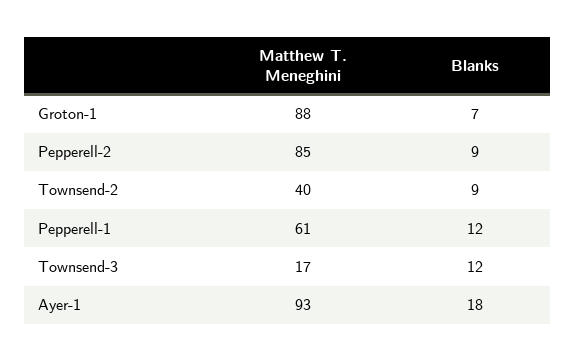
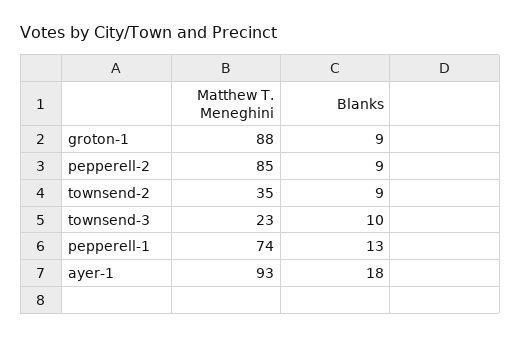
  {
    "Matthew T. Meneghini": {
      "Groton-1": 88,
      "Pepperell-2": 85,
-     "Townsend-2": 40,
+     "Townsend-2": 35,
-     "Pepperell-1": 61,
+     "Pepperell-1": 74,
-     "Townsend-3": 17,
+     "Townsend-3": 23,
      "Ayer-1": 93
    },
    "Blanks": {
-     "Groton-1": 7,
+     "Groton-1": 9,
      "Pepperell-2": 9,
      "Townsend-2": 9,
-     "Pepperell-1": 12,
+     "Pepperell-1": 13,
-     "Townsend-3": 12,
+     "Townsend-3": 10,
      "Ayer-1": 18
    }
  }

